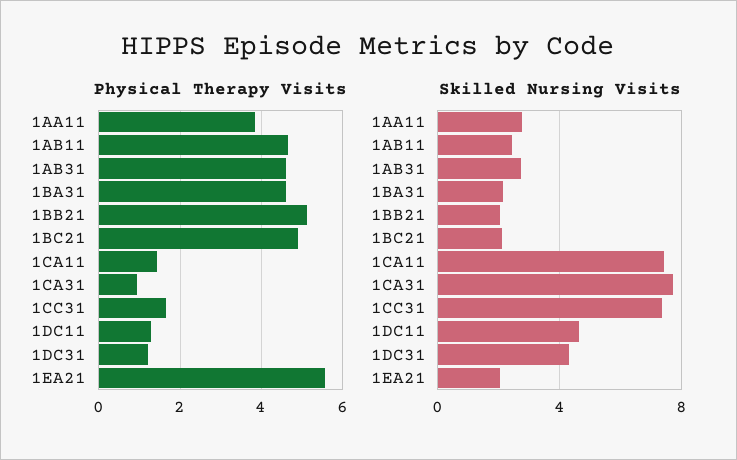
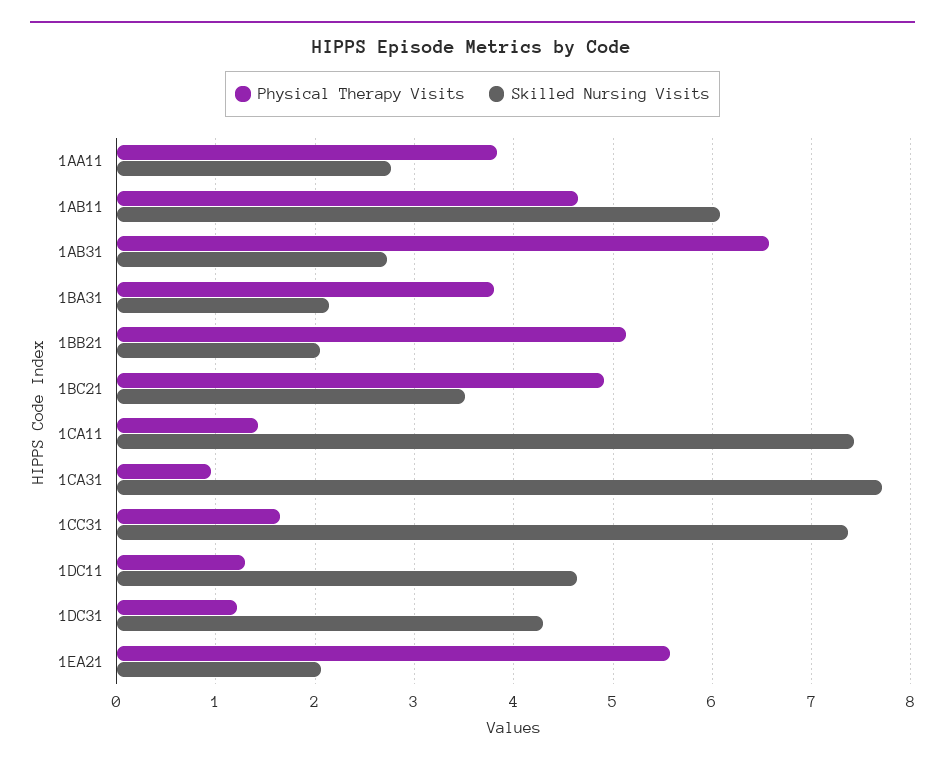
  {
    "Physical Therapy Visits": {
      "1AA11": 3.8,
      "1AB11": 4.7,
-     "1AB31": 4.6,
+     "1AB31": 6.6,
-     "1BA31": 4.6,
+     "1BA31": 3.8,
      "1BB21": 5.1,
      "1BC21": 4.9,
      "1CA11": 1.4,
      "1CA31": 1,
      "1CC31": 1.6,
      "1DC11": 1.3,
      "1DC31": 1.2,
      "1EA21": 5.6
    },
    "Skilled Nursing Visits": {
      "1AA11": 2.8,
-     "1AB11": 2.5,
+     "1AB11": 6.1,
      "1AB31": 2.7,
      "1BA31": 2.1,
      "1BB21": 2,
-     "1BC21": 2,
+     "1BC21": 3.5,
      "1CA11": 7.4,
      "1CA31": 7.7,
      "1CC31": 7.4,
      "1DC11": 4.6,
      "1DC31": 4.3,
      "1EA21": 2.1
    }
  }

